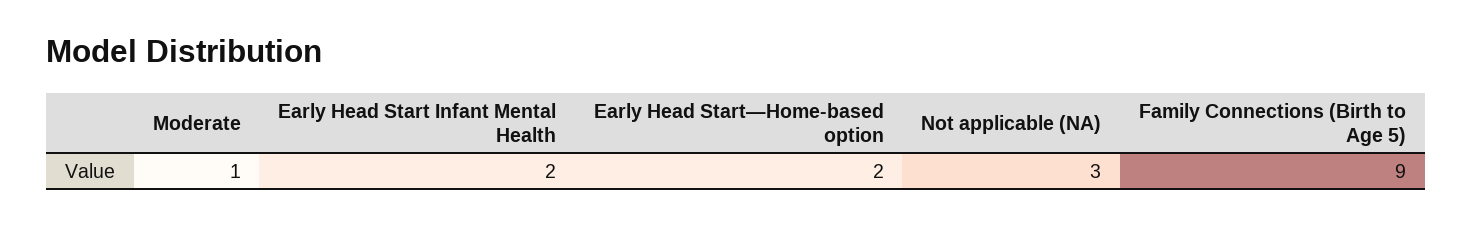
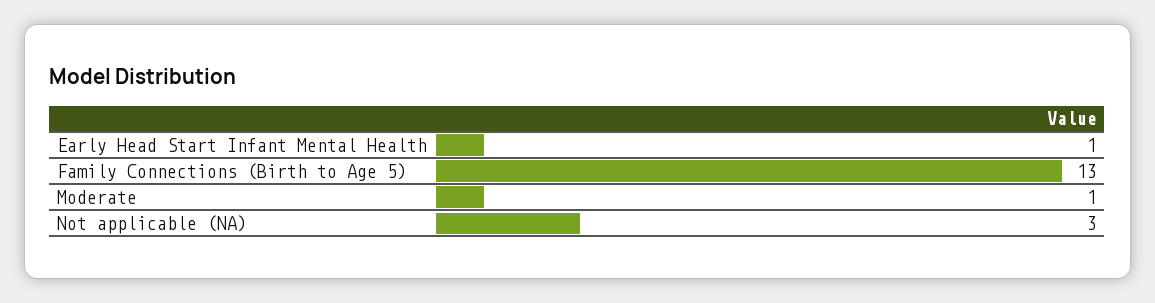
  {
    "Moderate": 1,
-   "Early Head Start Infant Mental Health": 2,
+   "Early Head Start Infant Mental Health": 1,
-   "Early Head Start—Home-based option": 2,
    "Not applicable (NA)": 3,
-   "Family Connections (Birth to Age 5)": 9
+   "Family Connections (Birth to Age 5)": 13
  }

